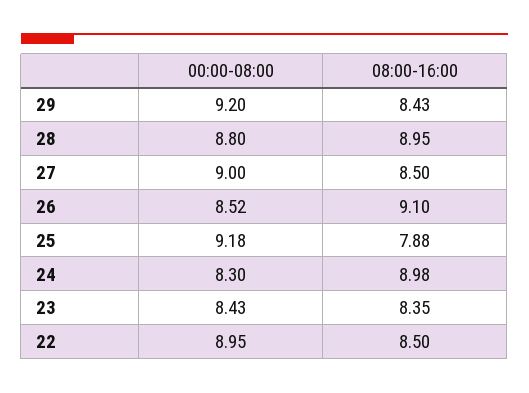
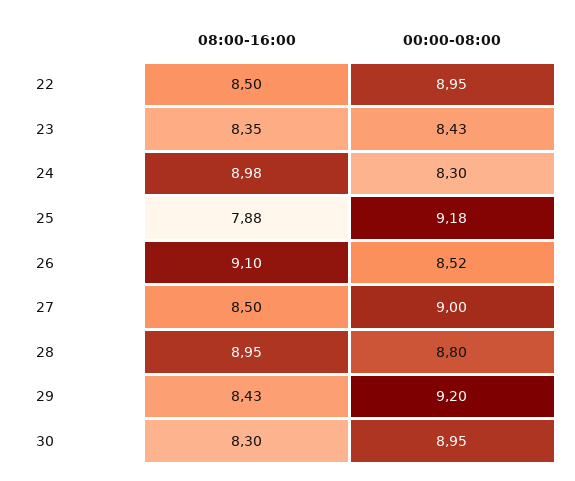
  {
    "00:00-08:00": {
      "29": 9.2,
      "28": 8.8,
      "27": 9,
      "26": 8.52,
      "25": 9.18,
      "24": 8.3,
      "23": 8.43,
-     "22": 8.95
+     "22": 8.95,
+     "30": 8.95
    },
    "08:00-16:00": {
      "29": 8.43,
      "28": 8.95,
      "27": 8.5,
      "26": 9.1,
      "25": 7.88,
      "24": 8.98,
      "23": 8.35,
-     "22": 8.5
+     "22": 8.5,
+     "30": 8.3
    }
  }

